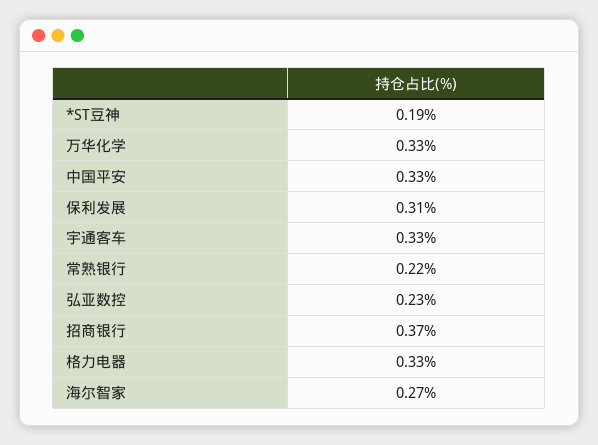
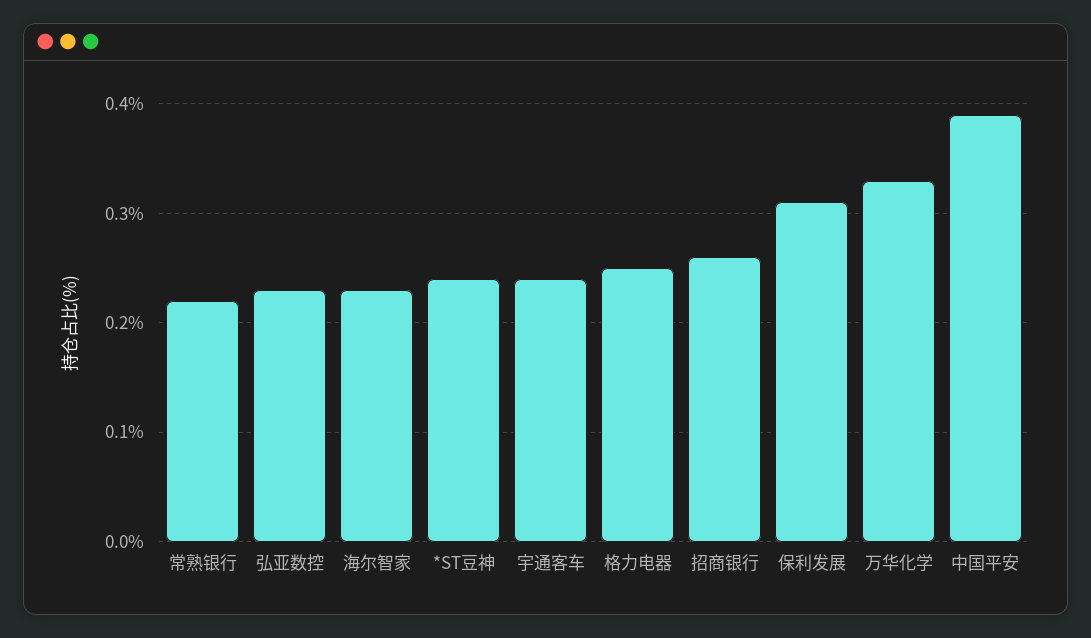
  {
-   "*ST豆神": 0.19,
+   "*ST豆神": 0.24,
    "万华化学": 0.33,
-   "中国平安": 0.33,
+   "中国平安": 0.39,
    "保利发展": 0.31,
-   "宇通客车": 0.33,
+   "宇通客车": 0.24,
    "常熟银行": 0.22,
    "弘亚数控": 0.23,
-   "招商银行": 0.37,
+   "招商银行": 0.26,
-   "格力电器": 0.33,
+   "格力电器": 0.25,
-   "海尔智家": 0.27
+   "海尔智家": 0.23
  }

